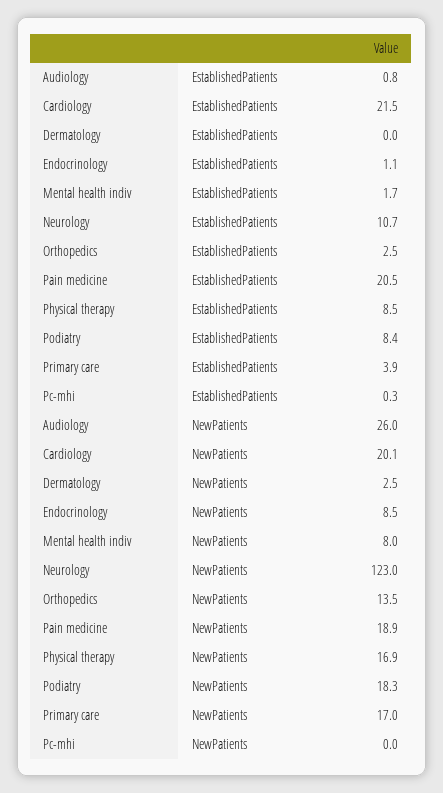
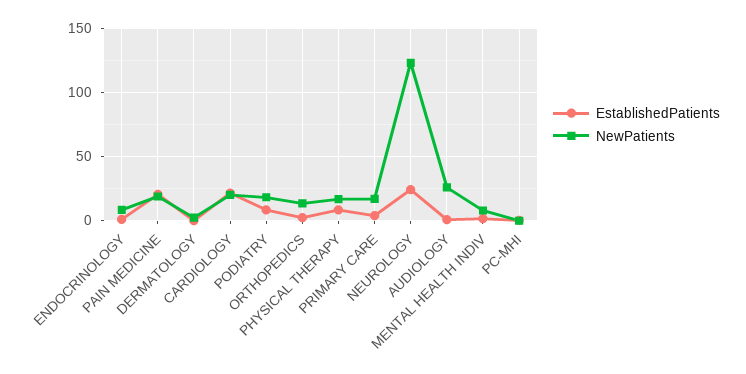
  {
    "EstablishedPatients": {
      "Audiology": 0.8,
      "Cardiology": 21.5,
      "Dermatology": 0,
      "Endocrinology": 1.1,
      "Mental health indiv": 1.7,
-     "Neurology": 10.7,
+     "Neurology": 25,
      "Orthopedics": 2.5,
      "Pain medicine": 20.5,
      "Physical therapy": 8.5,
      "Podiatry": 8.4,
      "Primary care": 3.9,
      "Pc-mhi": 0.3
    },
    "NewPatients": {
      "Audiology": 26,
      "Cardiology": 20.1,
      "Dermatology": 2.5,
      "Endocrinology": 8.5,
      "Mental health indiv": 8,
      "Neurology": 123,
      "Orthopedics": 13.5,
      "Pain medicine": 18.9,
      "Physical therapy": 16.9,
      "Podiatry": 18.3,
      "Primary care": 17,
      "Pc-mhi": 0
    }
  }

